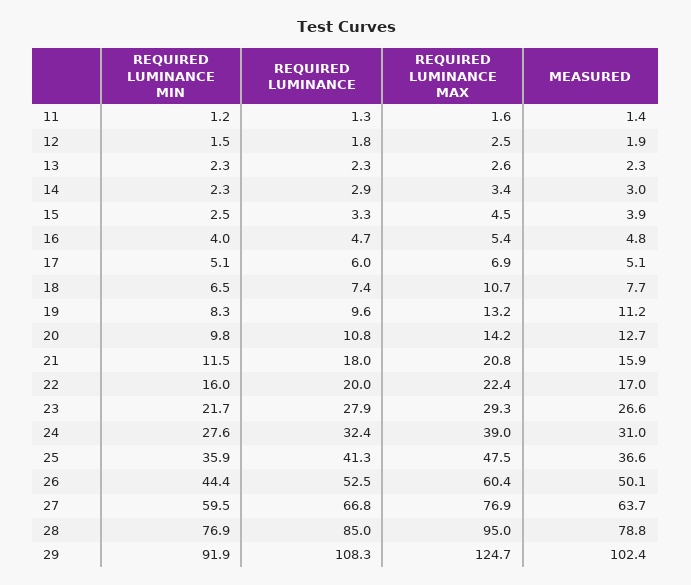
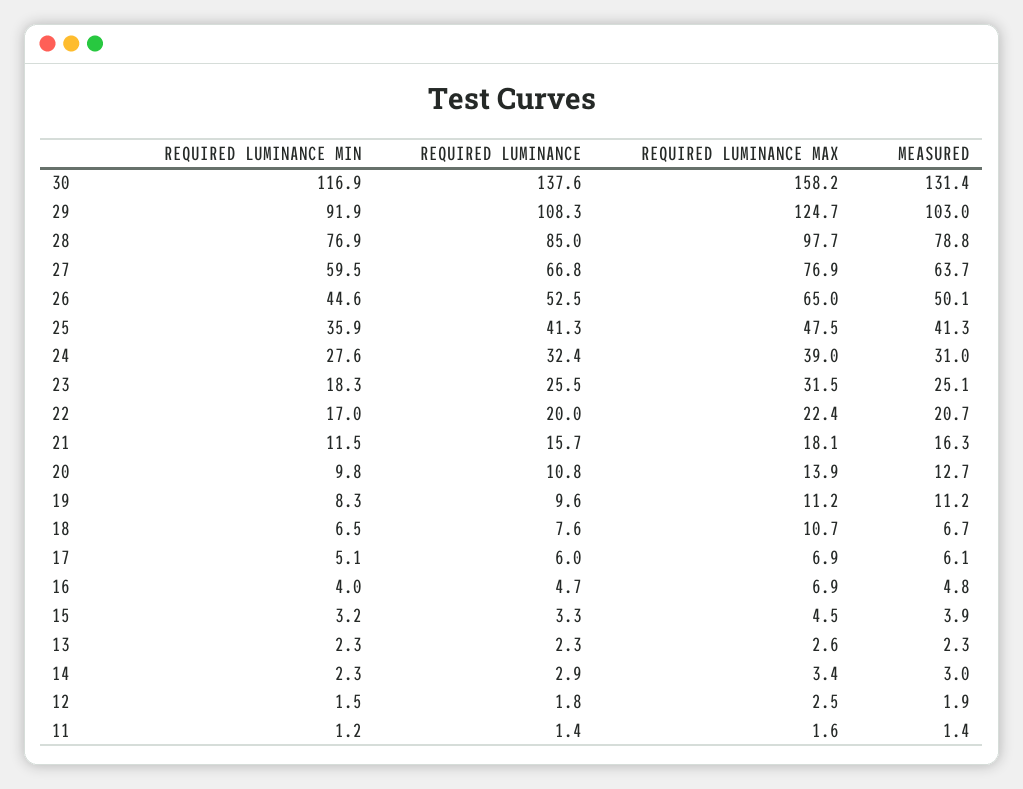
  {
    "REQUIRED LUMINANCE MIN": {
      "11": 1.2,
      "12": 1.5,
      "13": 2.3,
      "14": 2.3,
-     "15": 2.5,
+     "15": 3.2,
      "16": 4,
      "17": 5.1,
      "18": 6.5,
      "19": 8.3,
      "20": 9.8,
      "21": 11.5,
-     "22": 16,
+     "22": 17,
-     "23": 21.7,
+     "23": 18.3,
      "24": 27.6,
      "25": 35.9,
-     "26": 44.4,
+     "26": 44.6,
      "27": 59.5,
      "28": 76.9,
-     "29": 91.9
+     "29": 91.9,
+     "30": 116.9
    },
    "REQUIRED LUMINANCE": {
-     "11": 1.3,
+     "11": 1.4,
      "12": 1.8,
      "13": 2.3,
      "14": 2.9,
      "15": 3.3,
      "16": 4.7,
      "17": 6,
-     "18": 7.4,
+     "18": 7.6,
      "19": 9.6,
      "20": 10.8,
-     "21": 18,
+     "21": 15.7,
      "22": 20,
-     "23": 27.9,
+     "23": 25.5,
      "24": 32.4,
      "25": 41.3,
      "26": 52.5,
      "27": 66.8,
      "28": 85,
-     "29": 108.3
+     "29": 108.3,
+     "30": 137.6
    },
    "REQUIRED LUMINANCE MAX": {
      "11": 1.6,
      "12": 2.5,
      "13": 2.6,
      "14": 3.4,
      "15": 4.5,
-     "16": 5.4,
+     "16": 6.9,
      "17": 6.9,
      "18": 10.7,
-     "19": 13.2,
+     "19": 11.2,
-     "20": 14.2,
+     "20": 13.9,
-     "21": 20.8,
+     "21": 18.1,
      "22": 22.4,
-     "23": 29.3,
+     "23": 31.5,
      "24": 39,
      "25": 47.5,
-     "26": 60.4,
+     "26": 65,
      "27": 76.9,
-     "28": 95,
+     "28": 97.7,
-     "29": 124.7
+     "29": 124.7,
+     "30": 158.2
    },
    "MEASURED": {
      "11": 1.4,
      "12": 1.9,
      "13": 2.3,
      "14": 3,
      "15": 3.9,
      "16": 4.8,
-     "17": 5.1,
+     "17": 6.1,
-     "18": 7.7,
+     "18": 6.7,
      "19": 11.2,
      "20": 12.7,
-     "21": 15.9,
+     "21": 16.3,
-     "22": 17,
+     "22": 20.7,
-     "23": 26.6,
+     "23": 25.1,
      "24": 31,
-     "25": 36.6,
+     "25": 41.3,
      "26": 50.1,
      "27": 63.7,
      "28": 78.8,
-     "29": 102.4
+     "29": 103,
+     "30": 131.4
    }
  }

